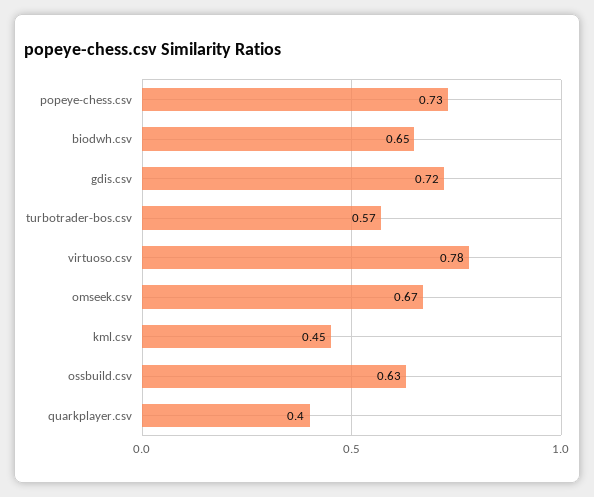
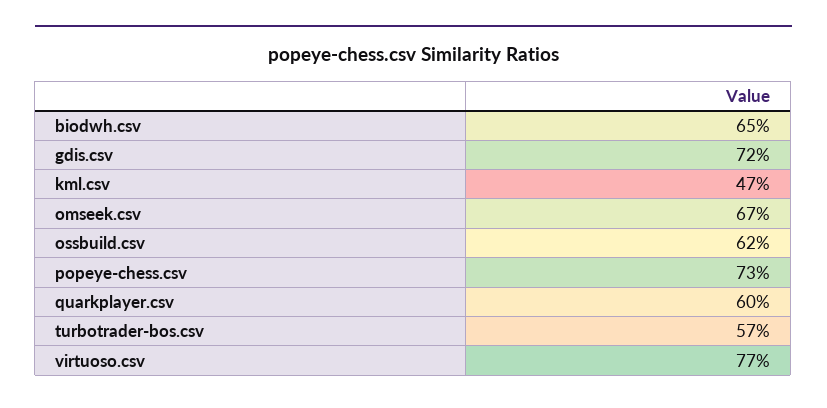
  {
    "popeye-chess.csv": 0.73,
    "biodwh.csv": 0.65,
    "gdis.csv": 0.72,
    "turbotrader-bos.csv": 0.57,
-   "virtuoso.csv": 0.78,
+   "virtuoso.csv": 0.77,
    "omseek.csv": 0.67,
-   "kml.csv": 0.45,
+   "kml.csv": 0.47,
-   "ossbuild.csv": 0.63,
+   "ossbuild.csv": 0.62,
-   "quarkplayer.csv": 0.4
+   "quarkplayer.csv": 0.6
  }

